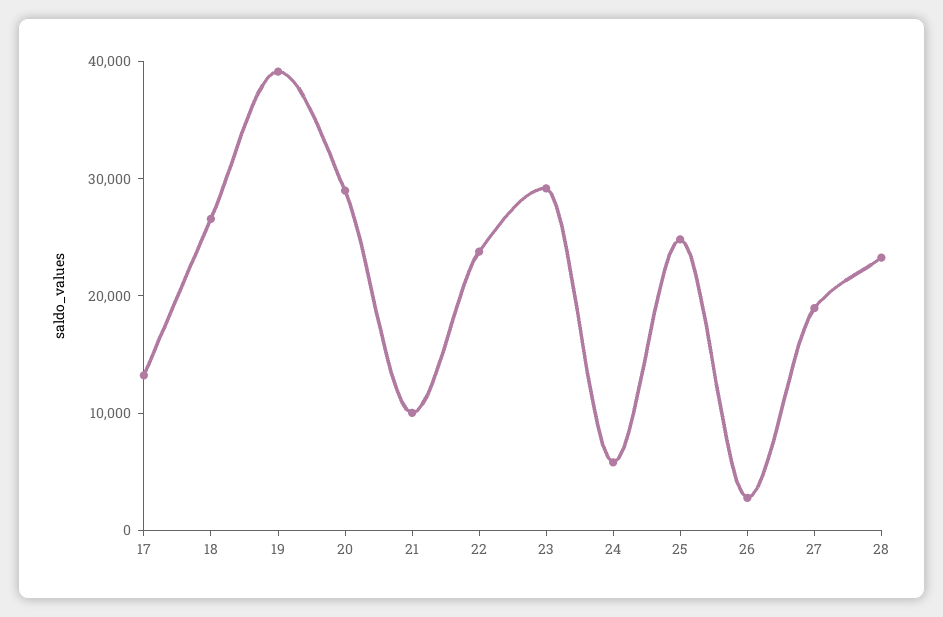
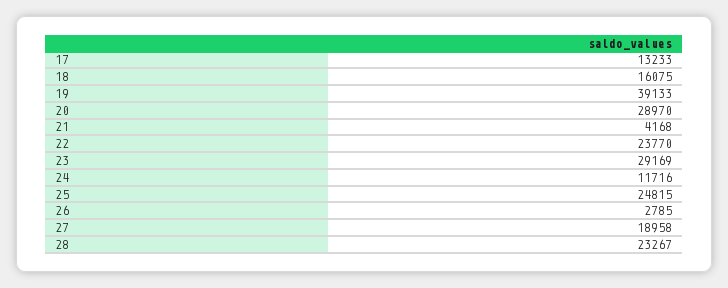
  {
    "17": 13233,
-   "18": 26000,
+   "18": 16075,
    "19": 39133,
    "20": 28970,
-   "21": 10000,
+   "21": 4168,
    "22": 23770,
    "23": 29169,
-   "24": 6000,
+   "24": 11716,
    "25": 24815,
    "26": 2785,
    "27": 18958,
    "28": 23267
  }

